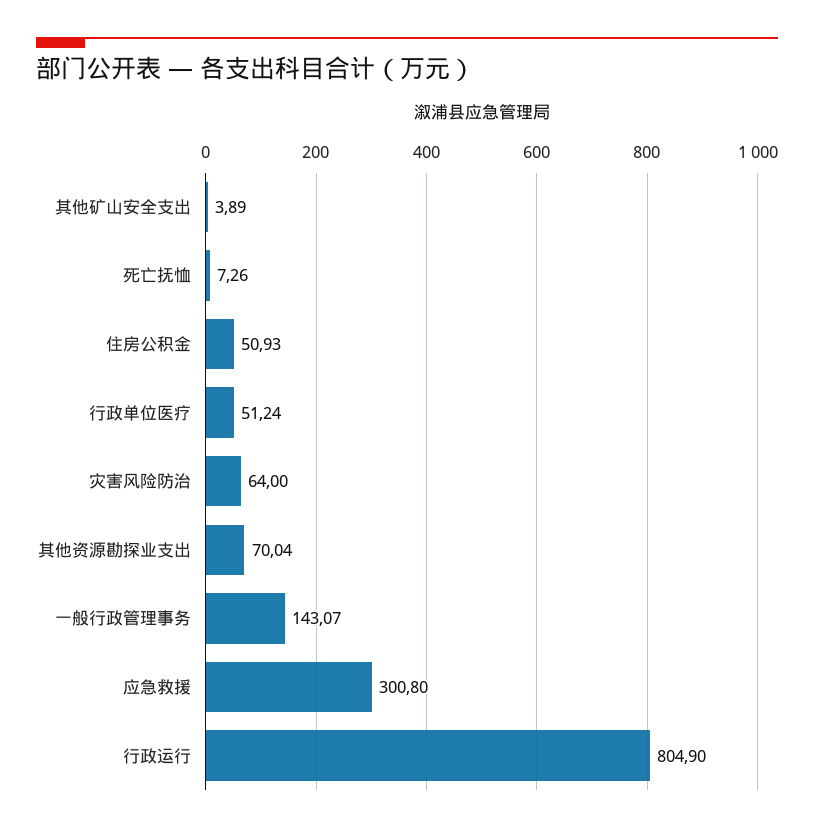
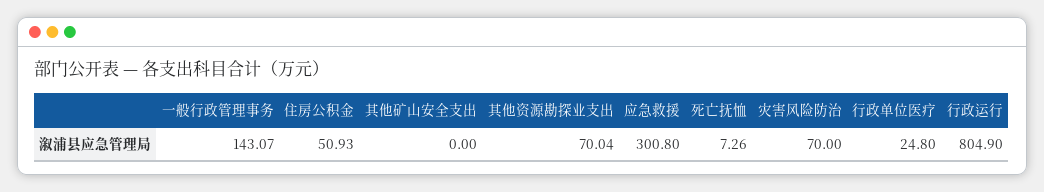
  {
-   "其他矿山安全支出": 3.89,
+   "其他矿山安全支出": 0,
    "死亡抚恤": 7.26,
    "住房公积金": 50.93,
-   "行政单位医疗": 51.24,
+   "行政单位医疗": 24.8,
-   "灾害风险防治": 64,
+   "灾害风险防治": 70,
    "其他资源勘探业支出": 70.04,
    "一般行政管理事务": 143.07,
    "应急救援": 300.8,
    "行政运行": 804.9
  }

